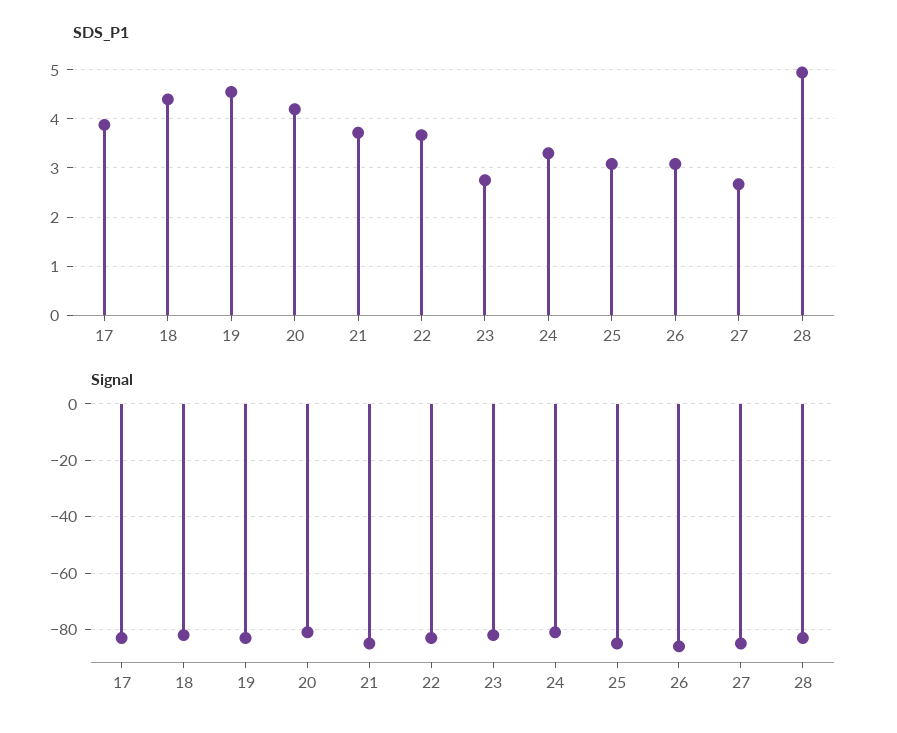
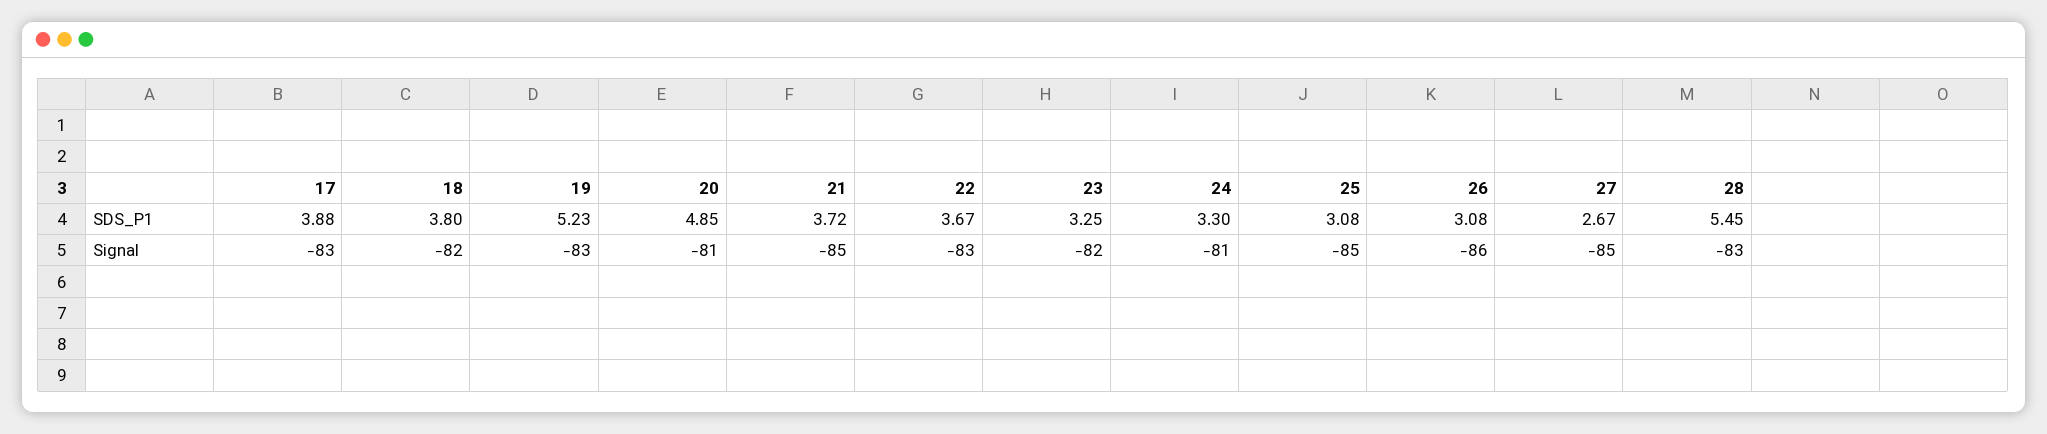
  {
    "SDS_P1": {
      "17": 3.88,
-     "18": 4.4,
+     "18": 3.8,
-     "19": 4.6,
+     "19": 5.23,
-     "20": 4.2,
+     "20": 4.85,
      "21": 3.72,
      "22": 3.67,
-     "23": 2.8,
+     "23": 3.25,
      "24": 3.3,
      "25": 3.08,
      "26": 3.08,
      "27": 2.67,
-     "28": 5
+     "28": 5.45
    },
    "Signal": {
      "17": -83,
      "18": -82,
      "19": -83,
      "20": -81,
      "21": -85,
      "22": -83,
      "23": -82,
      "24": -81,
      "25": -85,
      "26": -86,
      "27": -85,
      "28": -83
    }
  }

